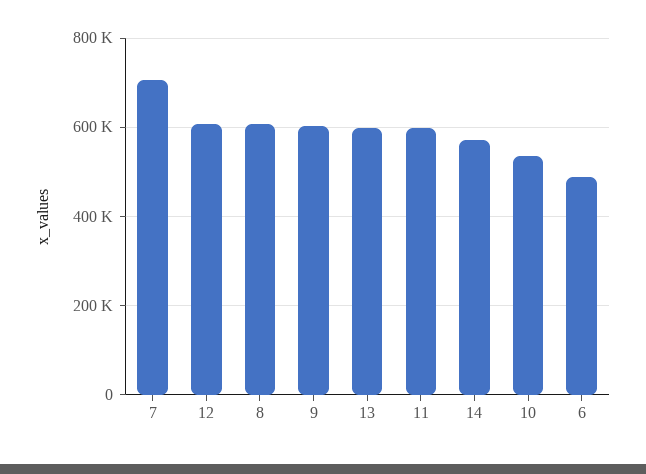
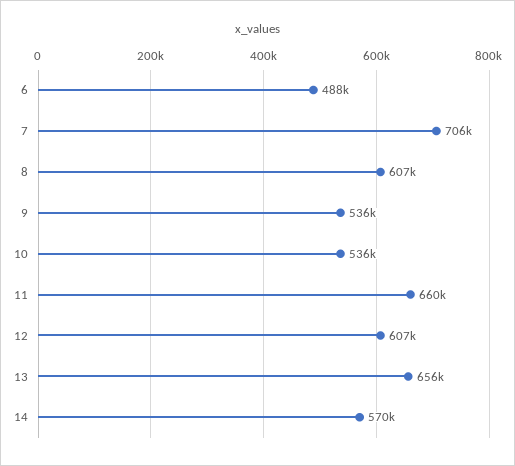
  {
    "7": 706000,
    "12": 607000,
    "8": 607000,
-   "9": 600000,
+   "9": 536000,
-   "13": 600000,
+   "13": 656000,
-   "11": 600000,
+   "11": 660000,
    "14": 570000,
    "10": 536000,
    "6": 488000
  }

